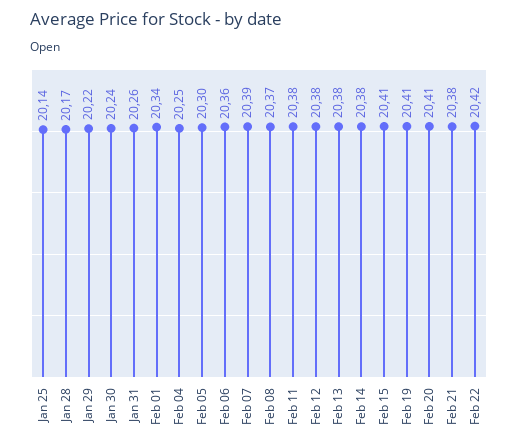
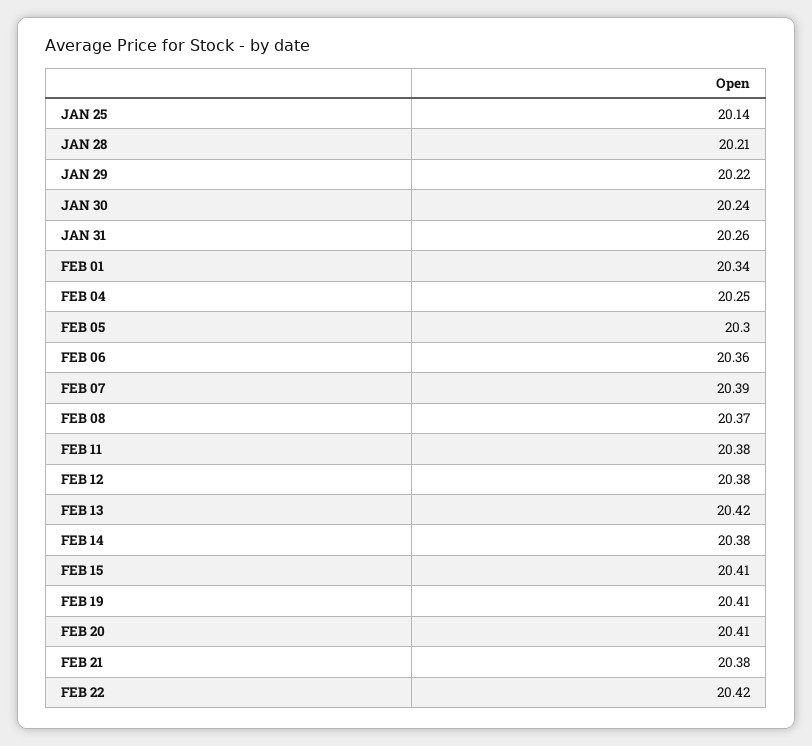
  {
    "Jan 25": 20.14,
-   "Jan 28": 20.17,
+   "Jan 28": 20.21,
    "Jan 29": 20.22,
    "Jan 30": 20.24,
    "Jan 31": 20.26,
    "Feb 01": 20.34,
    "Feb 04": 20.25,
    "Feb 05": 20.3,
    "Feb 06": 20.36,
    "Feb 07": 20.39,
    "Feb 08": 20.37,
    "Feb 11": 20.38,
    "Feb 12": 20.38,
-   "Feb 13": 20.38,
+   "Feb 13": 20.42,
    "Feb 14": 20.38,
    "Feb 15": 20.41,
    "Feb 19": 20.41,
    "Feb 20": 20.41,
    "Feb 21": 20.38,
    "Feb 22": 20.42
  }

